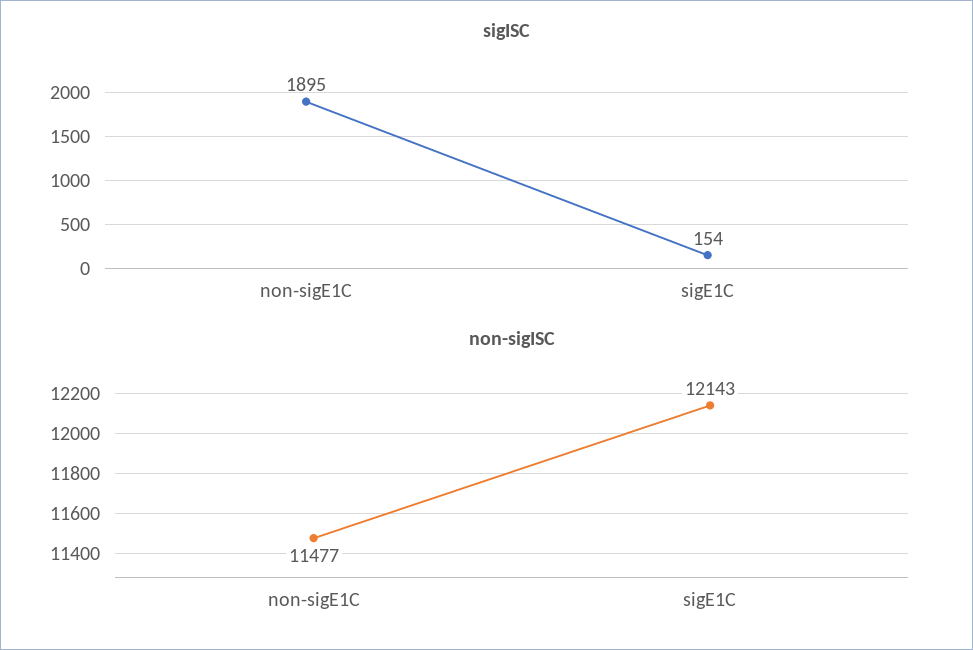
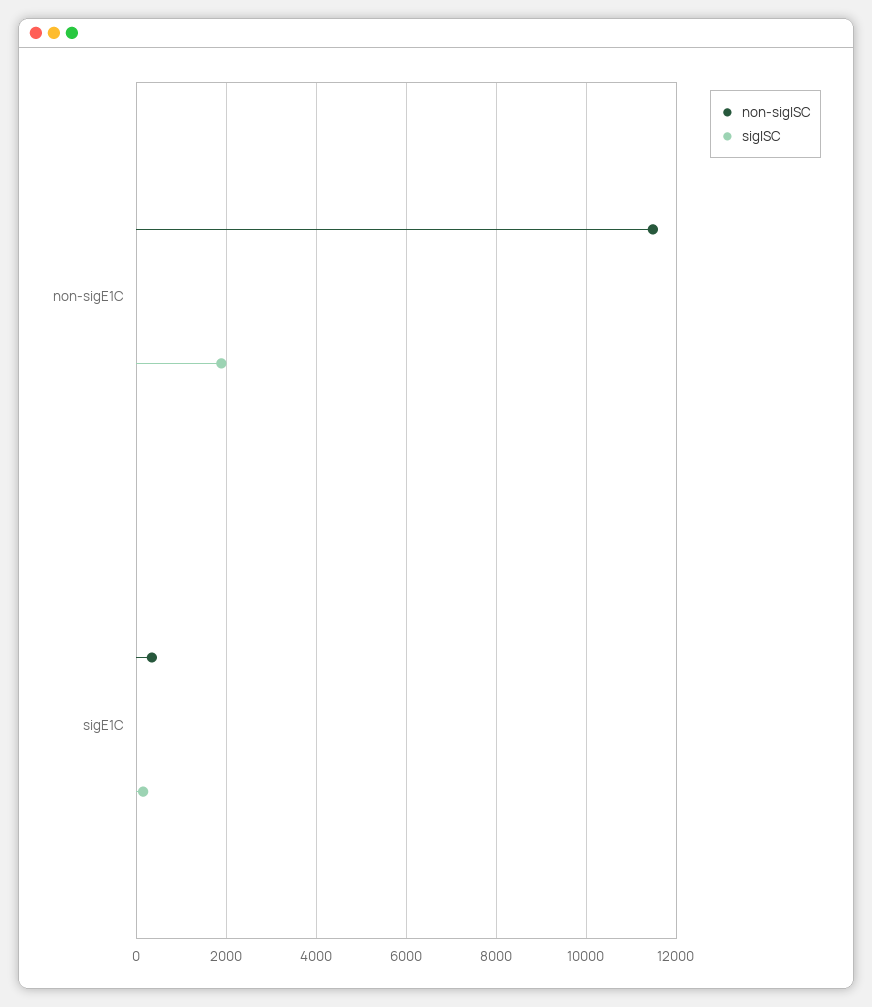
  {
    "sigISC": {
      "non-sigE1C": 1895,
      "sigE1C": 154
    },
    "non-sigISC": {
      "non-sigE1C": 11477,
-     "sigE1C": 12143
+     "sigE1C": 400
    }
  }

